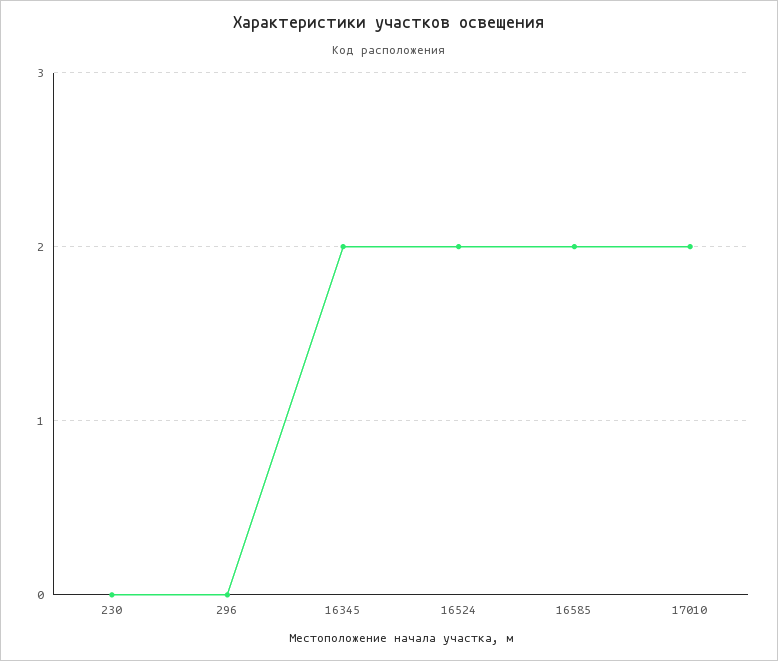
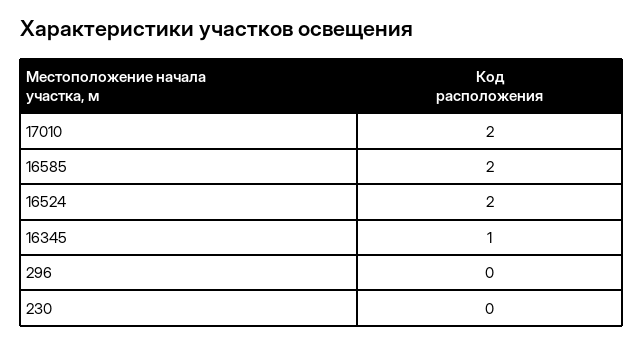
  {
    "230": 0,
    "296": 0,
-   "16345": 2,
+   "16345": 1,
    "16524": 2,
    "16585": 2,
    "17010": 2
  }

